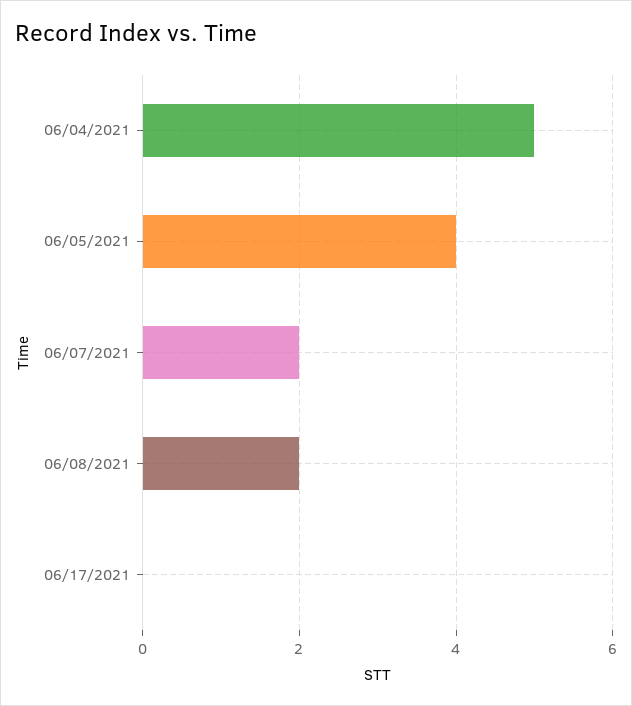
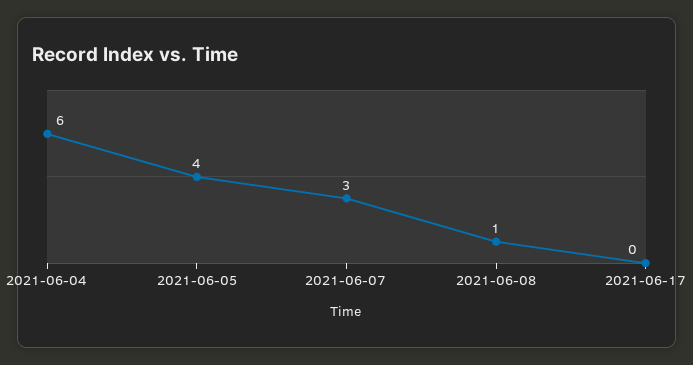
  {
-   "06/04/2021": 5,
+   "06/04/2021": 6,
    "06/05/2021": 4,
-   "06/07/2021": 2,
+   "06/07/2021": 3,
-   "06/08/2021": 2,
+   "06/08/2021": 1,
    "06/17/2021": 0
  }

